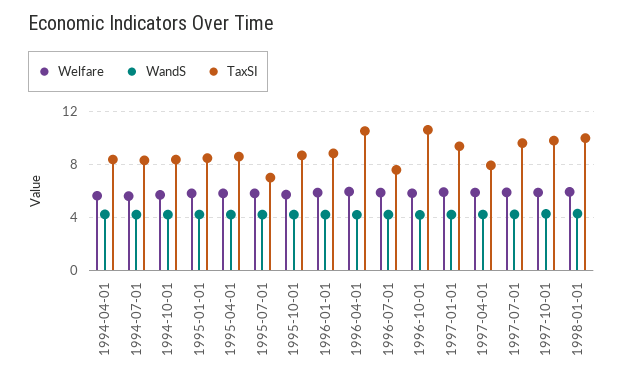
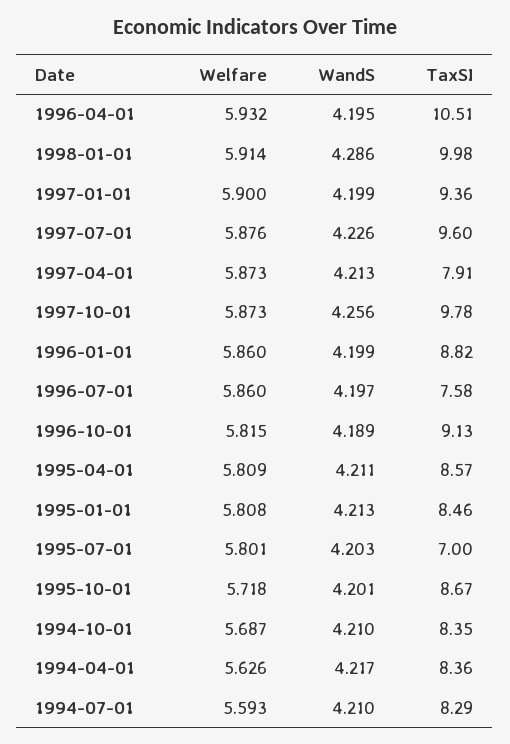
  {
    "Welfare": {
      "1994-04-01": 5.626,
      "1994-07-01": 5.593,
      "1994-10-01": 5.687,
      "1995-01-01": 5.808,
      "1995-04-01": 5.809,
      "1995-07-01": 5.801,
      "1995-10-01": 5.718,
      "1996-01-01": 5.86,
      "1996-04-01": 5.932,
      "1996-07-01": 5.86,
      "1996-10-01": 5.815,
      "1997-01-01": 5.9,
      "1997-04-01": 5.873,
      "1997-07-01": 5.876,
      "1997-10-01": 5.873,
      "1998-01-01": 5.914
    },
    "WandS": {
      "1994-04-01": 4.217,
      "1994-07-01": 4.21,
      "1994-10-01": 4.21,
      "1995-01-01": 4.213,
      "1995-04-01": 4.211,
      "1995-07-01": 4.203,
      "1995-10-01": 4.201,
      "1996-01-01": 4.199,
      "1996-04-01": 4.195,
      "1996-07-01": 4.197,
      "1996-10-01": 4.189,
      "1997-01-01": 4.199,
      "1997-04-01": 4.213,
      "1997-07-01": 4.226,
      "1997-10-01": 4.256,
      "1998-01-01": 4.286
    },
    "TaxSI": {
      "1994-04-01": 8.36,
      "1994-07-01": 8.29,
      "1994-10-01": 8.35,
      "1995-01-01": 8.46,
      "1995-04-01": 8.57,
      "1995-07-01": 7,
      "1995-10-01": 8.67,
      "1996-01-01": 8.82,
      "1996-04-01": 10.51,
      "1996-07-01": 7.58,
-     "1996-10-01": 10.5,
+     "1996-10-01": 9.13,
      "1997-01-01": 9.36,
      "1997-04-01": 7.91,
      "1997-07-01": 9.6,
      "1997-10-01": 9.78,
      "1998-01-01": 9.98
    }
  }

